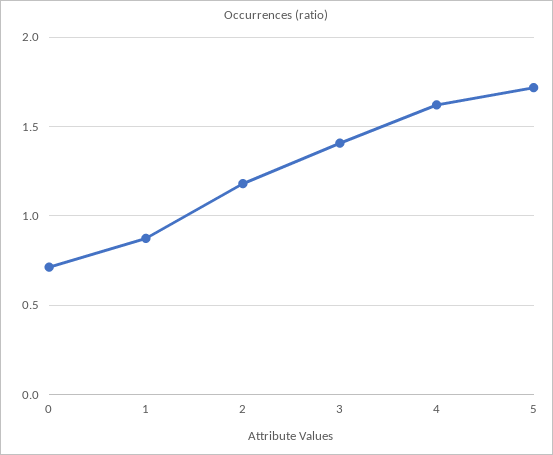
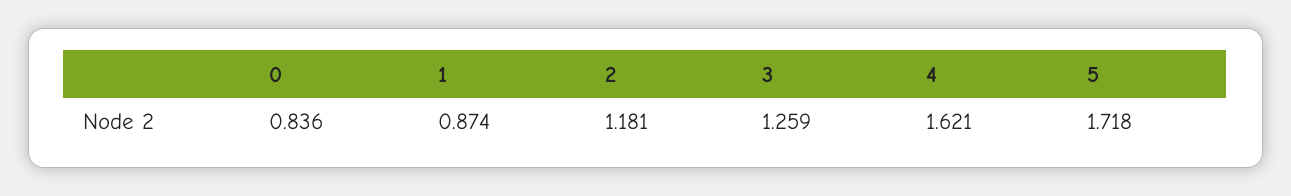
  {
-   "0": 0.7,
+   "0": 0.836,
    "1": 0.874,
    "2": 1.181,
-   "3": 1.4,
+   "3": 1.259,
    "4": 1.621,
    "5": 1.718
  }

